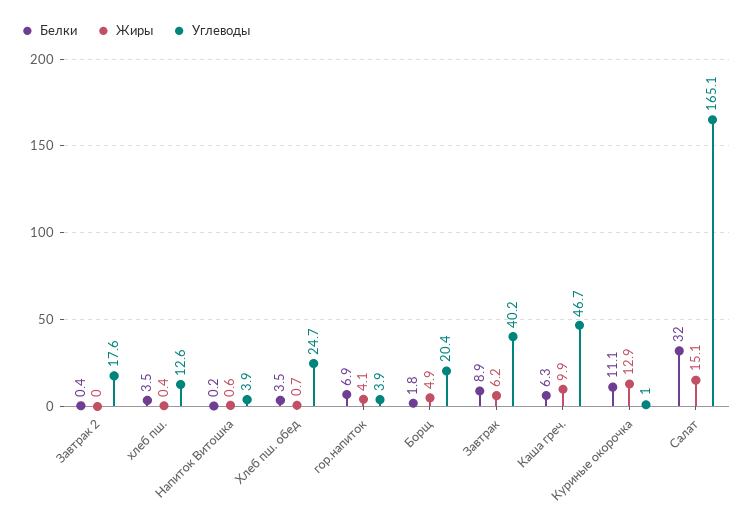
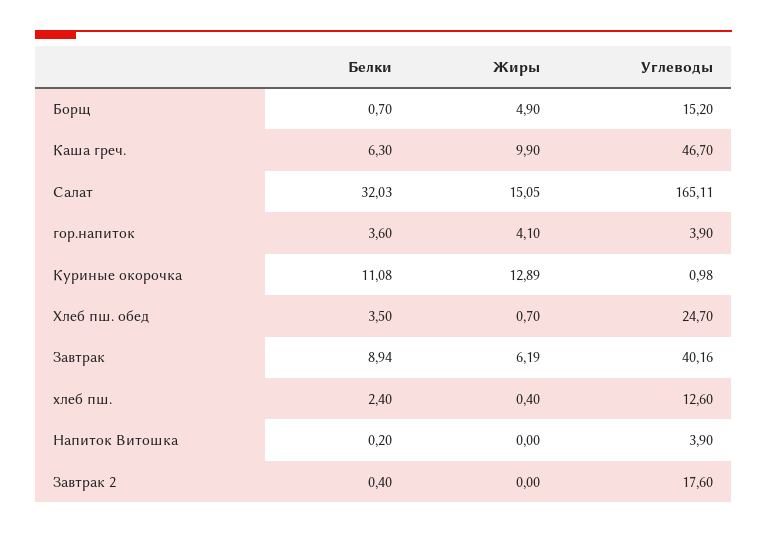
  {
    "Белки": {
      "Завтрак 2": 0.4,
-     "хлеб пш.": 3.5,
+     "хлеб пш.": 2.4,
      "Напиток Витошка": 0.2,
      "Хлеб пш. обед": 3.5,
-     "гор.напиток": 6.9,
+     "гор.напиток": 3.6,
-     "Борщ": 1.8,
+     "Борщ": 0.7,
      "Завтрак": 8.94,
      "Каша греч.": 6.3,
      "Куриные окорочка": 11.08,
      "Салат": 32.03
    },
    "Жиры": {
      "Завтрак 2": 0,
      "хлеб пш.": 0.4,
-     "Напиток Витошка": 0.6,
+     "Напиток Витошка": 0,
      "Хлеб пш. обед": 0.7,
      "гор.напиток": 4.1,
      "Борщ": 4.9,
      "Завтрак": 6.19,
      "Каша греч.": 9.9,
      "Куриные окорочка": 12.89,
      "Салат": 15.05
    },
    "Углеводы": {
      "Завтрак 2": 17.6,
      "хлеб пш.": 12.6,
      "Напиток Витошка": 3.9,
      "Хлеб пш. обед": 24.7,
      "гор.напиток": 3.9,
-     "Борщ": 20.4,
+     "Борщ": 15.2,
      "Завтрак": 40.16,
      "Каша греч.": 46.7,
      "Куриные окорочка": 0.98,
      "Салат": 165.11
    }
  }

